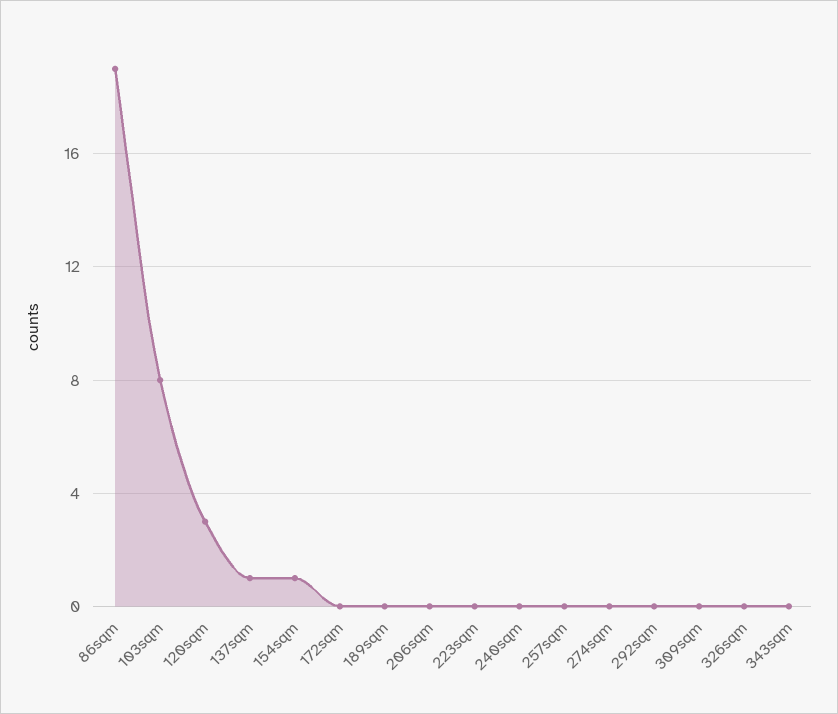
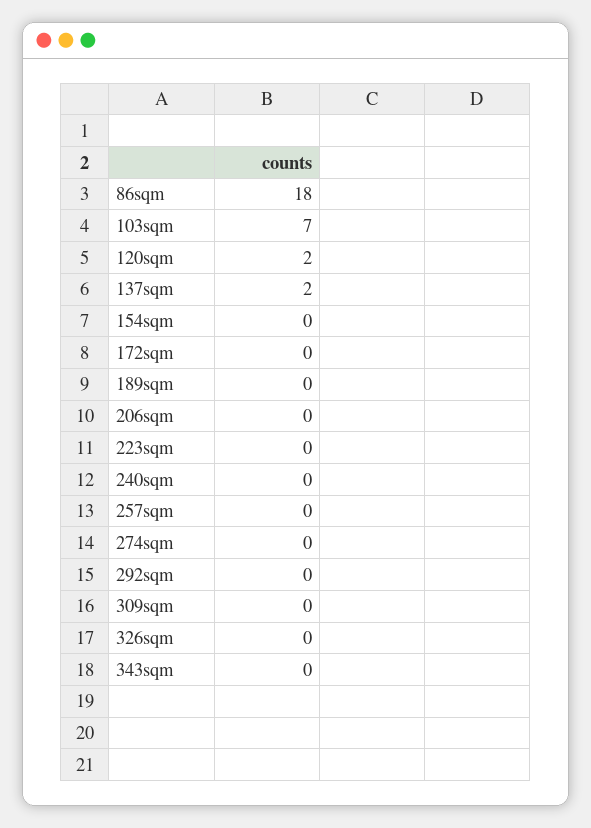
  {
-   "86sqm": 19,
+   "86sqm": 18,
-   "103sqm": 8,
+   "103sqm": 7,
-   "120sqm": 3,
+   "120sqm": 2,
-   "137sqm": 1,
+   "137sqm": 2,
-   "154sqm": 1,
+   "154sqm": 0,
    "172sqm": 0,
    "189sqm": 0,
    "206sqm": 0,
    "223sqm": 0,
    "240sqm": 0,
    "257sqm": 0,
    "274sqm": 0,
    "292sqm": 0,
    "309sqm": 0,
    "326sqm": 0,
    "343sqm": 0
  }

